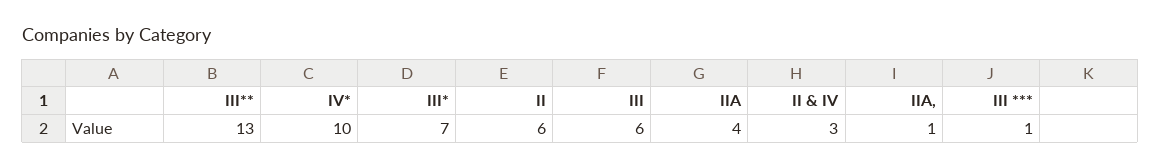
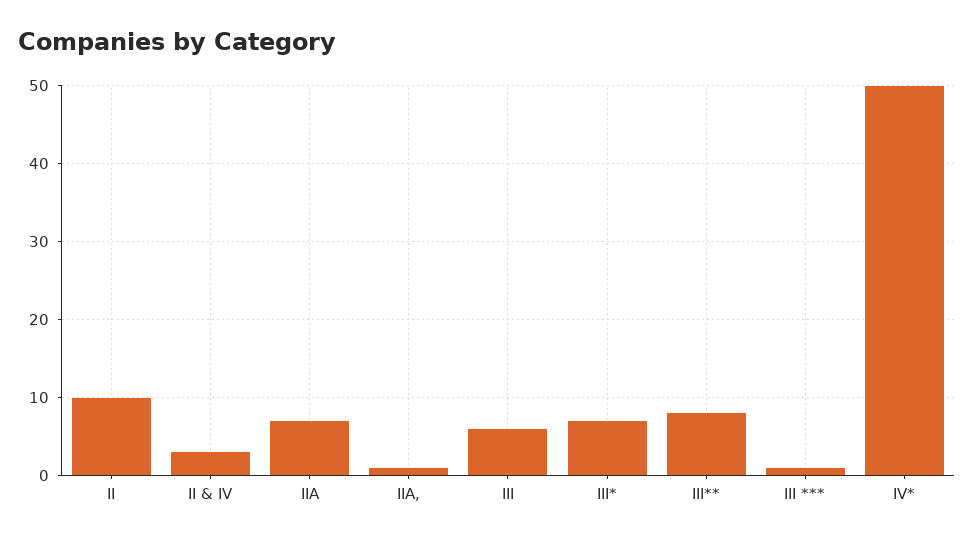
  {
-   "III**": 13,
+   "III**": 8,
-   "IV*": 10,
+   "IV*": 50,
    "III*": 7,
-   "II": 6,
+   "II": 10,
    "III": 6,
-   "IIA": 4,
+   "IIA": 7,
    "II & IV": 3,
    "IIA,": 1,
    "III ***": 1
  }

